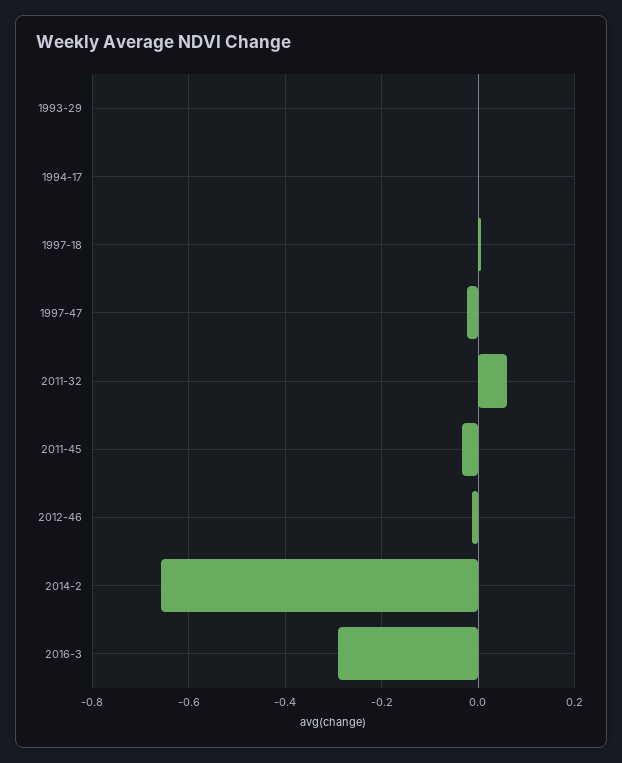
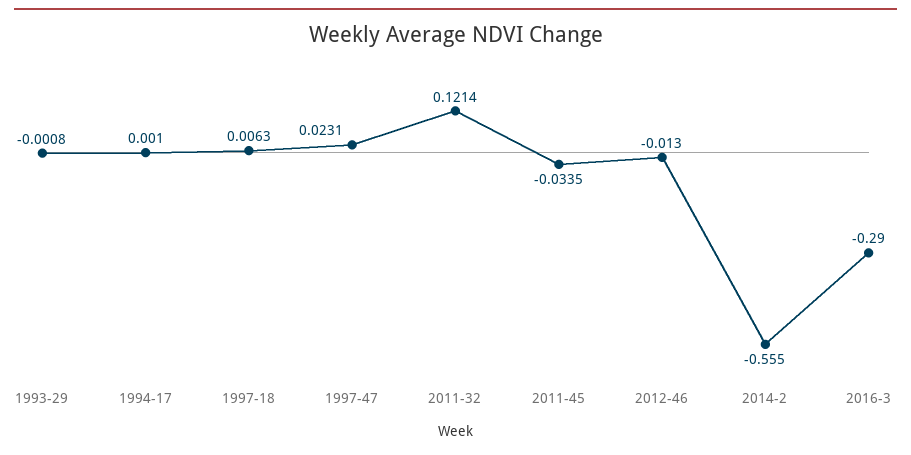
  {
    "1993-29": -0.0008,
    "1994-17": 0.001,
    "1997-18": 0.0063,
-   "1997-47": -0.02,
+   "1997-47": 0.0231,
-   "2011-32": 0.06,
+   "2011-32": 0.1214,
    "2011-45": -0.0335,
    "2012-46": -0.013,
-   "2014-2": -0.66,
+   "2014-2": -0.555,
    "2016-3": -0.29
  }

